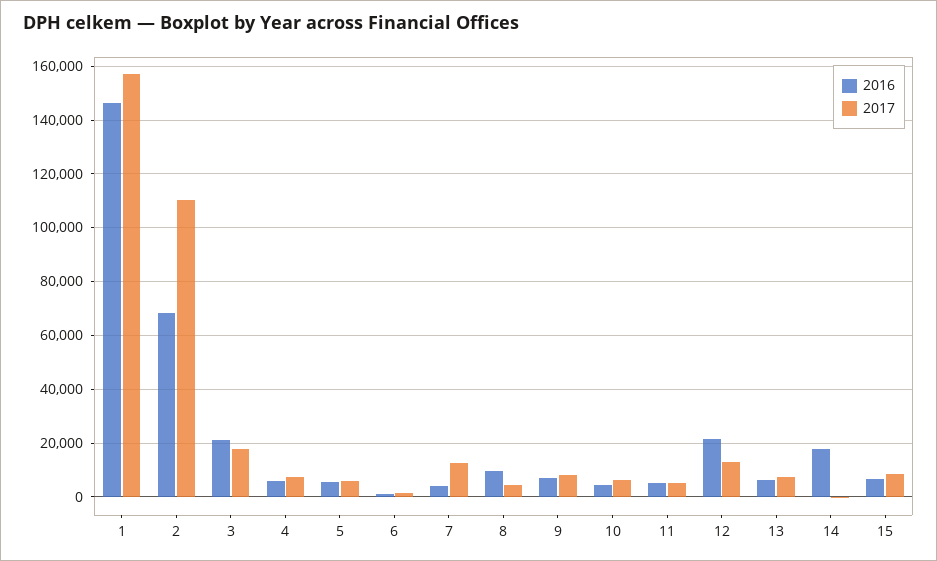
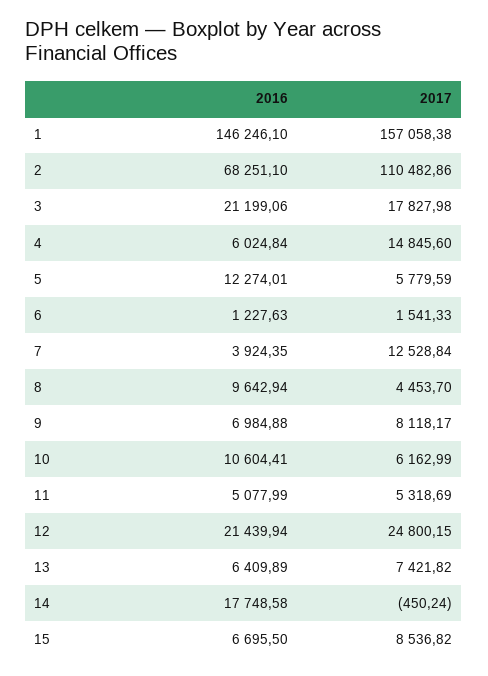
  {
    "2016": {
      "1": 146246.1,
      "2": 68251.1,
      "3": 21199.06,
      "4": 6024.84,
-     "5": 5000,
+     "5": 12274.01,
      "6": 1227.63,
      "7": 3924.35,
      "8": 9642.94,
      "9": 6984.88,
-     "10": 5000,
+     "10": 10604.41,
      "11": 5077.99,
      "12": 21439.94,
      "13": 6409.89,
      "14": 17748.58,
      "15": 6695.5
    },
    "2017": {
      "1": 157058.38,
      "2": 110482.86,
      "3": 17827.98,
-     "4": 7500,
+     "4": 14845.6,
      "5": 5779.59,
      "6": 1541.33,
      "7": 12528.84,
      "8": 4453.7,
      "9": 8118.17,
      "10": 6162.99,
      "11": 5318.69,
-     "12": 12500,
+     "12": 24800.15,
      "13": 7421.82,
      "14": -450.24,
      "15": 8536.82
    }
  }

